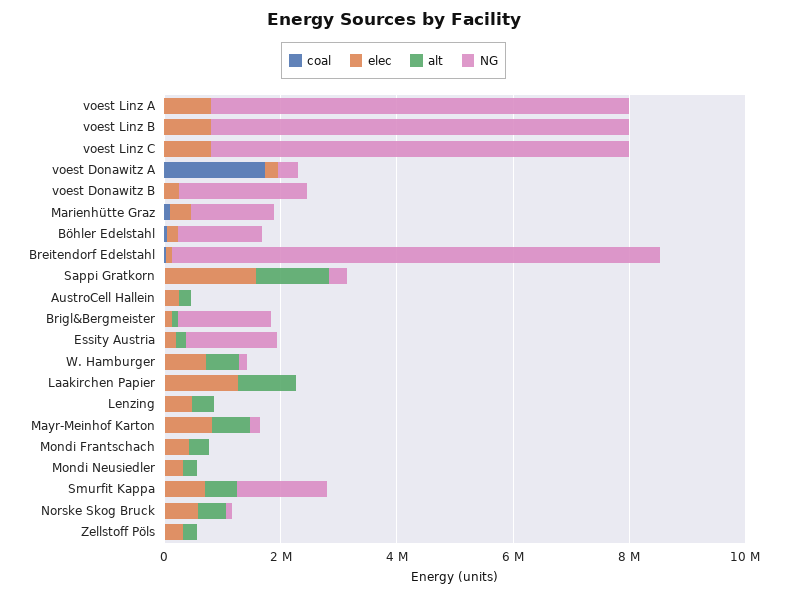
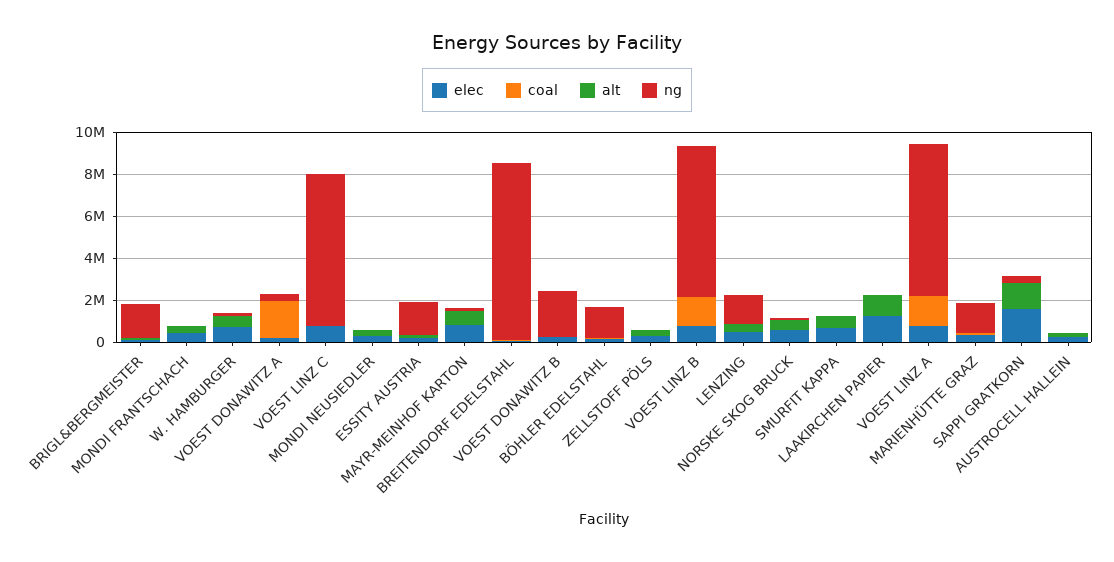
  {
    "coal": {
-     "voest Linz A": 0,
+     "voest Linz A": 1500000,
-     "voest Linz B": 0,
+     "voest Linz B": 1500000,
      "voest Linz C": 0,
      "voest Donawitz A": 1500000,
      "voest Donawitz B": 0,
      "Marienhütte Graz": 0,
      "Böhler Edelstahl": 0,
      "Breitendorf Edelstahl": 0,
      "Sappi Gratkorn": 0,
      "AustroCell Hallein": 0,
      "Brigl&Bergmeister": 0,
      "Essity Austria": 0,
      "W. Hamburger": 0,
      "Laakirchen Papier": 0,
      "Lenzing": 0,
      "Mayr-Meinhof Karton": 0,
      "Mondi Frantschach": 0,
      "Mondi Neusiedler": 0,
      "Smurfit Kappa": 0,
      "Norske Skog Bruck": 0,
      "Zellstoff Pöls": 0
    },
    "elec": {
      "voest Linz A": 1000000,
      "voest Linz B": 1000000,
      "voest Linz C": 1000000,
      "voest Donawitz A": 0,
      "voest Donawitz B": 0,
      "Marienhütte Graz": 500000,
      "Böhler Edelstahl": 0,
      "Breitendorf Edelstahl": 0,
      "Sappi Gratkorn": 1500000,
      "AustroCell Hallein": 500000,
      "Brigl&Bergmeister": 0,
      "Essity Austria": 0,
      "W. Hamburger": 500000,
      "Laakirchen Papier": 1500000,
      "Lenzing": 500000,
      "Mayr-Meinhof Karton": 1000000,
      "Mondi Frantschach": 500000,
      "Mondi Neusiedler": 500000,
      "Smurfit Kappa": 500000,
      "Norske Skog Bruck": 500000,
      "Zellstoff Pöls": 500000
    },
    "alt": {
      "voest Linz A": 0,
      "voest Linz B": 0,
      "voest Linz C": 0,
      "voest Donawitz A": 0,
      "voest Donawitz B": 0,
      "Marienhütte Graz": 0,
      "Böhler Edelstahl": 0,
      "Breitendorf Edelstahl": 0,
      "Sappi Gratkorn": 1500000,
      "AustroCell Hallein": 0,
      "Brigl&Bergmeister": 0,
      "Essity Austria": 0,
      "W. Hamburger": 500000,
      "Laakirchen Papier": 1000000,
      "Lenzing": 500000,
      "Mayr-Meinhof Karton": 500000,
      "Mondi Frantschach": 500000,
      "Mondi Neusiedler": 500000,
      "Smurfit Kappa": 500000,
      "Norske Skog Bruck": 500000,
      "Zellstoff Pöls": 500000
    },
    "NG": {
      "voest Linz A": 7000000,
      "voest Linz B": 7000000,
      "voest Linz C": 7000000,
      "voest Donawitz A": 500000,
      "voest Donawitz B": 2000000,
      "Marienhütte Graz": 1500000,
      "Böhler Edelstahl": 1500000,
      "Breitendorf Edelstahl": 8500000,
      "Sappi Gratkorn": 500000,
      "AustroCell Hallein": 0,
      "Brigl&Bergmeister": 1500000,
      "Essity Austria": 1500000,
      "W. Hamburger": 0,
      "Laakirchen Papier": 0,
-     "Lenzing": 0,
+     "Lenzing": 1500000,
      "Mayr-Meinhof Karton": 0,
      "Mondi Frantschach": 0,
      "Mondi Neusiedler": 0,
-     "Smurfit Kappa": 1500000,
+     "Smurfit Kappa": 0,
      "Norske Skog Bruck": 0,
      "Zellstoff Pöls": 0
    }
  }

